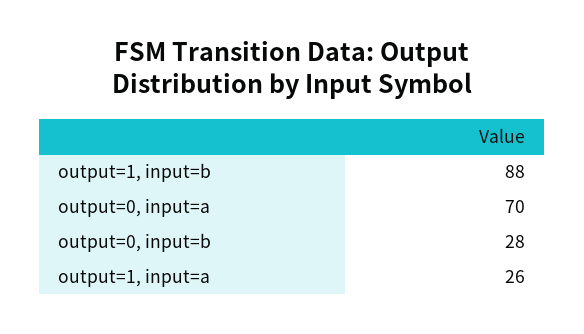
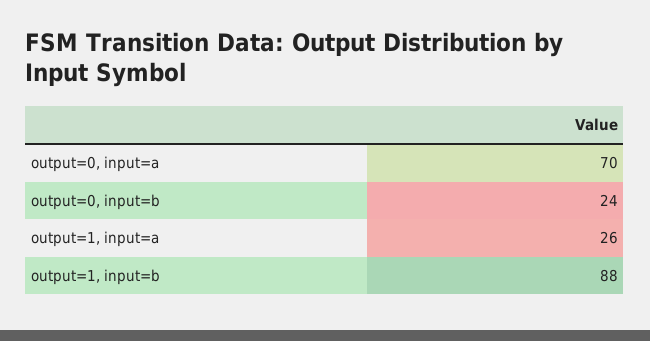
  {
    "output=1, input=b": 88,
    "output=0, input=a": 70,
-   "output=0, input=b": 28,
+   "output=0, input=b": 24,
    "output=1, input=a": 26
  }

